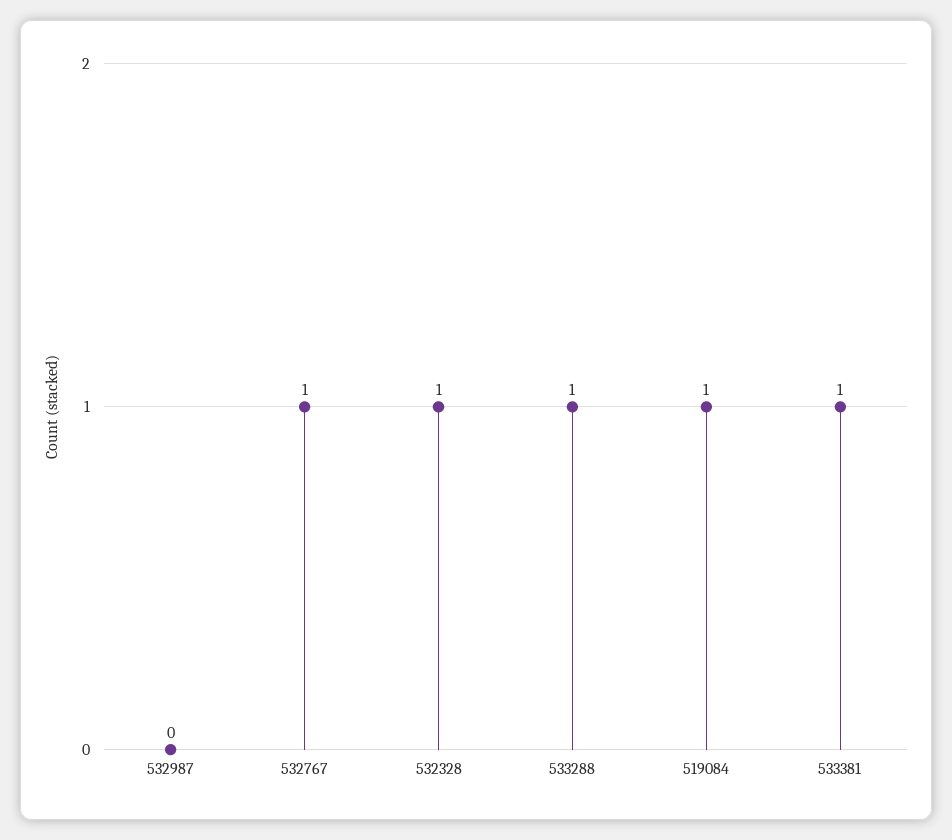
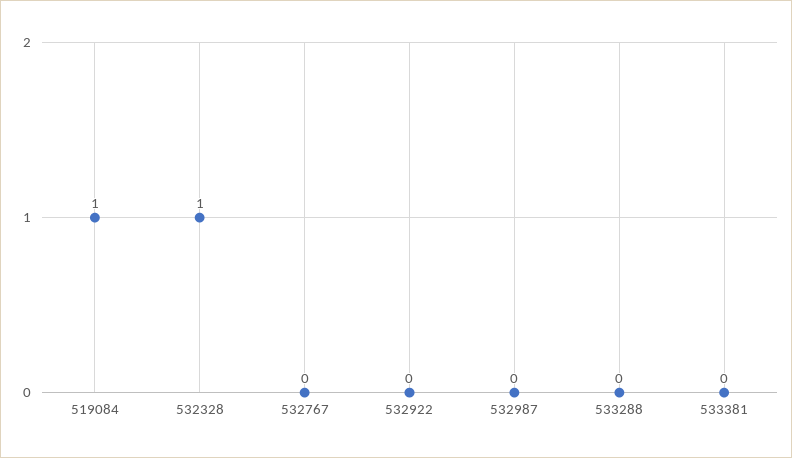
  {
    "532987": 0,
-   "532767": 1,
+   "532767": 0,
    "532328": 1,
-   "533288": 1,
+   "533288": 0,
    "519084": 1,
-   "533381": 1
+   "533381": 0,
+   "532922": 0
  }

